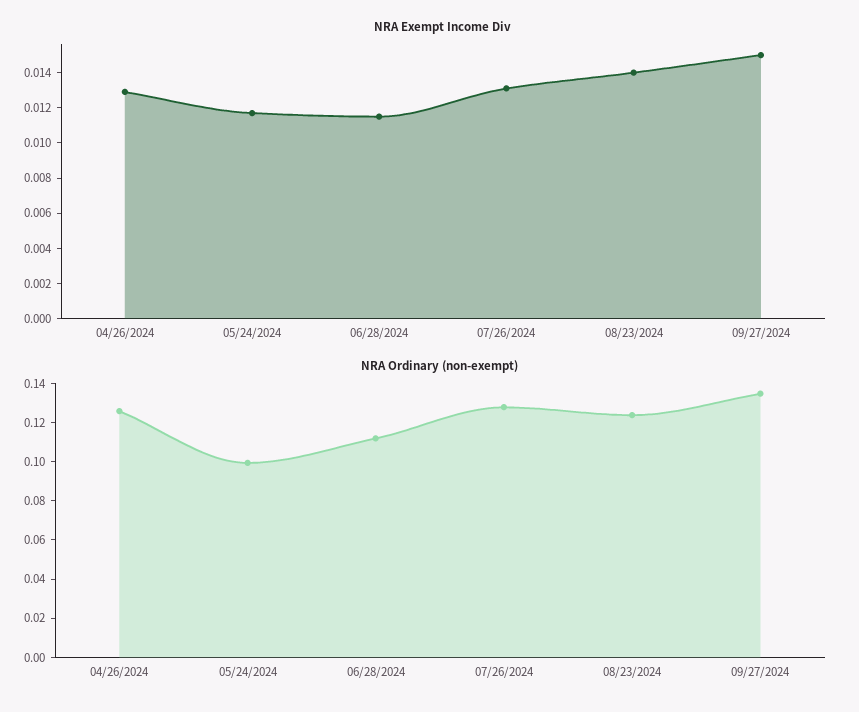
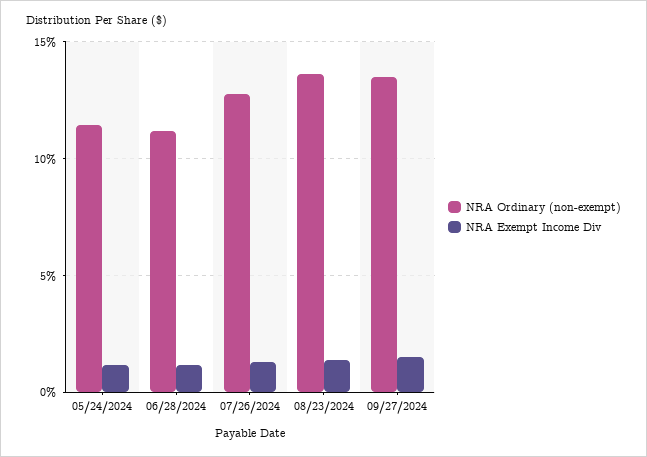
  {
    "NRA Exempt Income Div": {
-     "04/26/2024": 0.013,
      "05/24/2024": 0.0115,
      "06/28/2024": 0.0115,
      "07/26/2024": 0.013,
      "08/23/2024": 0.014,
      "09/27/2024": 0.015
    },
    "NRA Ordinary (non-exempt)": {
-     "04/26/2024": 0.125,
-     "05/24/2024": 0.1,
+     "05/24/2024": 0.115,
      "06/28/2024": 0.11,
      "07/26/2024": 0.13,
-     "08/23/2024": 0.125,
+     "08/23/2024": 0.135,
      "09/27/2024": 0.135
    }
  }

